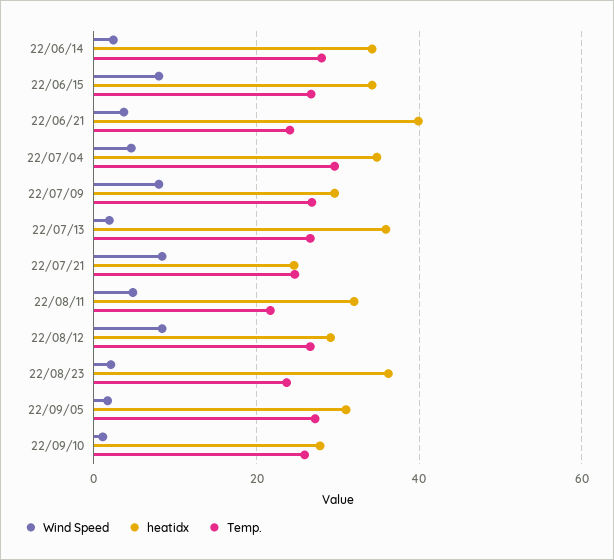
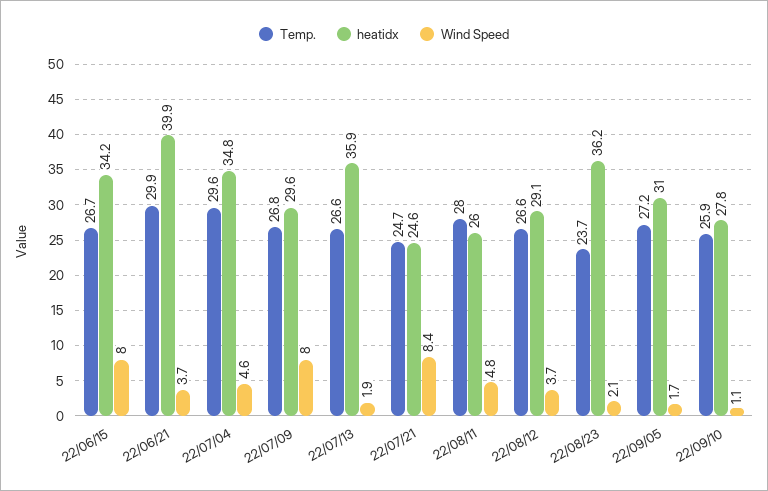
  {
    "Wind Speed": {
-     "22/06/14": 2,
      "22/06/15": 8,
      "22/06/21": 3.7,
      "22/07/04": 4.6,
      "22/07/09": 8,
      "22/07/13": 1.9,
      "22/07/21": 8.4,
      "22/08/11": 4.8,
-     "22/08/12": 8,
+     "22/08/12": 3.7,
      "22/08/23": 2.1,
      "22/09/05": 1.7,
      "22/09/10": 1.1
    },
    "heatidx": {
-     "22/06/14": 34,
      "22/06/15": 34.2,
      "22/06/21": 39.9,
      "22/07/04": 34.8,
      "22/07/09": 29.6,
      "22/07/13": 35.9,
      "22/07/21": 24.6,
-     "22/08/11": 32,
+     "22/08/11": 26,
      "22/08/12": 29.1,
      "22/08/23": 36.2,
      "22/09/05": 31,
      "22/09/10": 27.8
    },
    "Temp.": {
-     "22/06/14": 28,
      "22/06/15": 26.7,
-     "22/06/21": 24,
+     "22/06/21": 29.9,
      "22/07/04": 29.6,
      "22/07/09": 26.8,
      "22/07/13": 26.6,
      "22/07/21": 24.7,
-     "22/08/11": 22,
+     "22/08/11": 28,
      "22/08/12": 26.6,
      "22/08/23": 23.7,
      "22/09/05": 27.2,
      "22/09/10": 25.9
    }
  }

